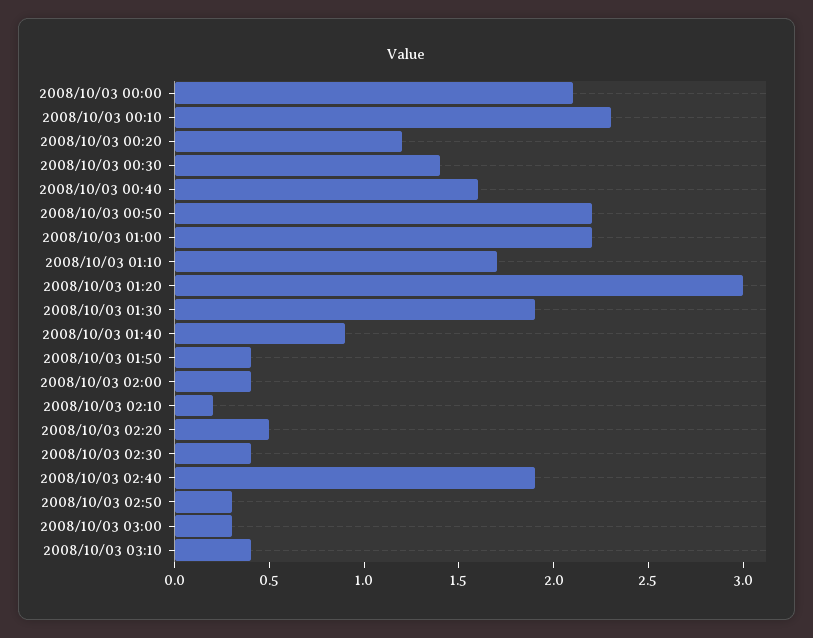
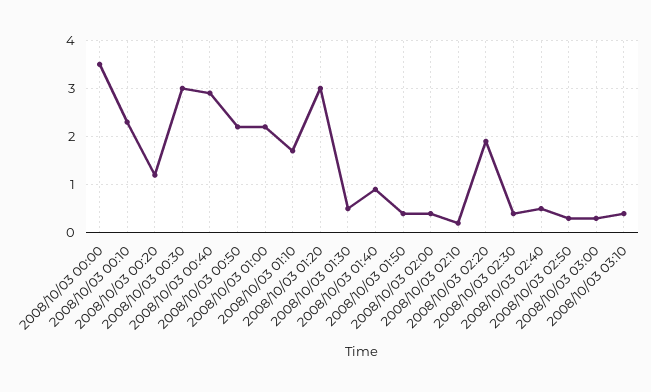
  {
-   "2008/10/03 00:00": 2.1,
+   "2008/10/03 00:00": 3.5,
    "2008/10/03 00:10": 2.3,
    "2008/10/03 00:20": 1.2,
-   "2008/10/03 00:30": 1.4,
+   "2008/10/03 00:30": 3,
-   "2008/10/03 00:40": 1.6,
+   "2008/10/03 00:40": 3,
    "2008/10/03 00:50": 2.2,
    "2008/10/03 01:00": 2.2,
    "2008/10/03 01:10": 1.7,
    "2008/10/03 01:20": 3,
-   "2008/10/03 01:30": 1.9,
+   "2008/10/03 01:30": 0.5,
    "2008/10/03 01:40": 0.9,
    "2008/10/03 01:50": 0.4,
    "2008/10/03 02:00": 0.4,
    "2008/10/03 02:10": 0.2,
-   "2008/10/03 02:20": 0.5,
+   "2008/10/03 02:20": 2,
    "2008/10/03 02:30": 0.4,
-   "2008/10/03 02:40": 1.9,
+   "2008/10/03 02:40": 0.5,
    "2008/10/03 02:50": 0.3,
    "2008/10/03 03:00": 0.3,
    "2008/10/03 03:10": 0.4
  }

